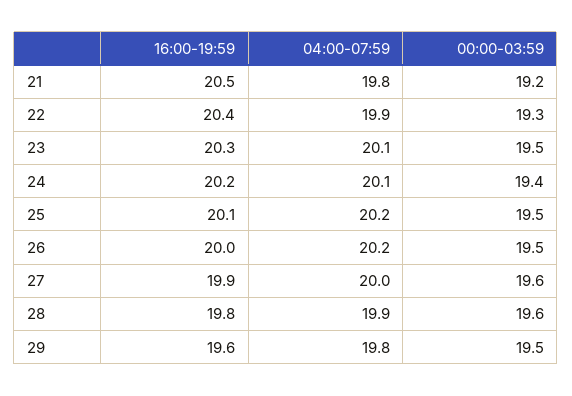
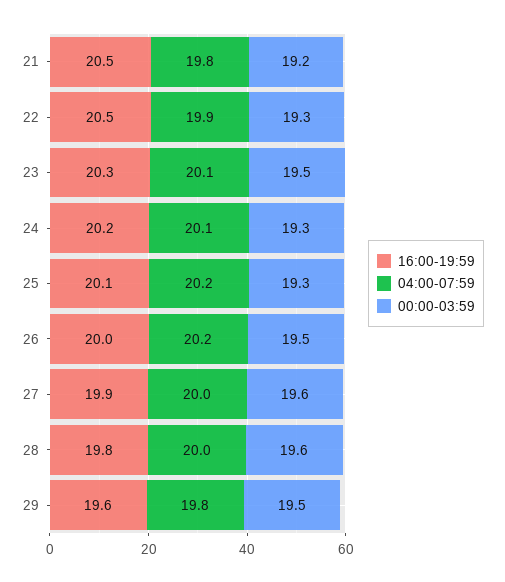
  {
    "16:00-19:59": {
      "21": 20.5,
-     "22": 20.4,
+     "22": 20.5,
      "23": 20.3,
      "24": 20.2,
      "25": 20.1,
      "26": 20,
      "27": 19.9,
      "28": 19.8,
      "29": 19.6
    },
    "04:00-07:59": {
      "21": 19.8,
      "22": 19.9,
      "23": 20.1,
      "24": 20.1,
      "25": 20.2,
      "26": 20.2,
      "27": 20,
-     "28": 19.9,
+     "28": 20,
      "29": 19.8
    },
    "00:00-03:59": {
      "21": 19.2,
      "22": 19.3,
      "23": 19.5,
-     "24": 19.4,
+     "24": 19.3,
-     "25": 19.5,
+     "25": 19.3,
      "26": 19.5,
      "27": 19.6,
      "28": 19.6,
      "29": 19.5
    }
  }

